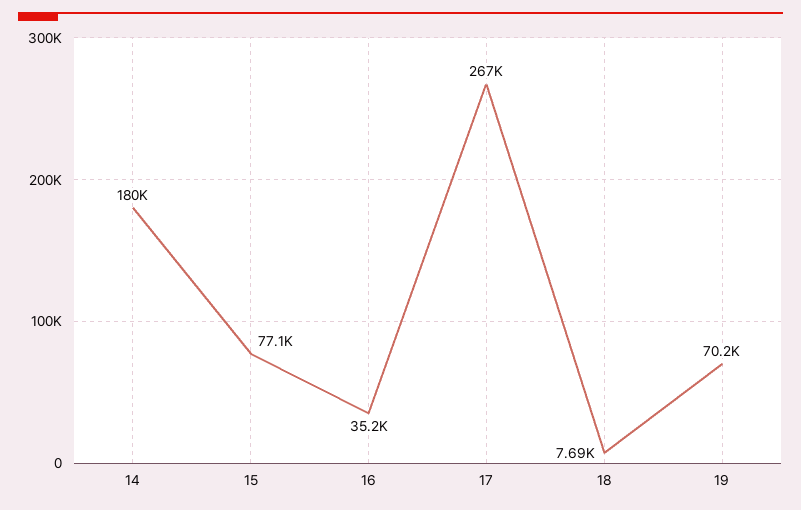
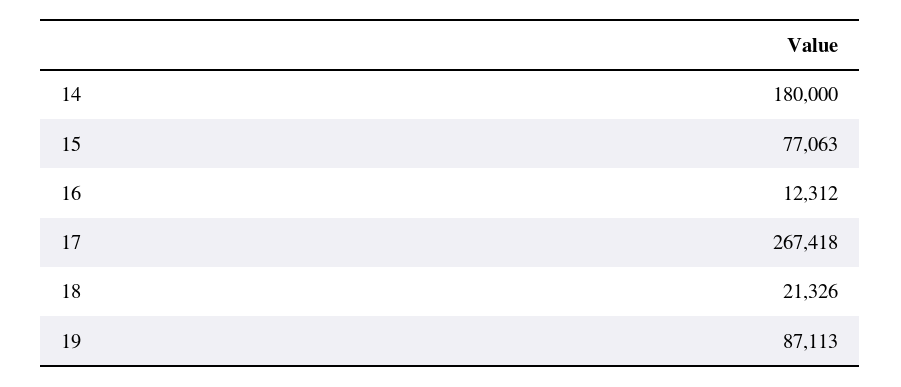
  {
    "14": 180000,
    "15": 77063,
-   "16": 35200,
+   "16": 12312,
    "17": 267418,
-   "18": 7690,
+   "18": 21326,
-   "19": 70200
+   "19": 87113
  }

